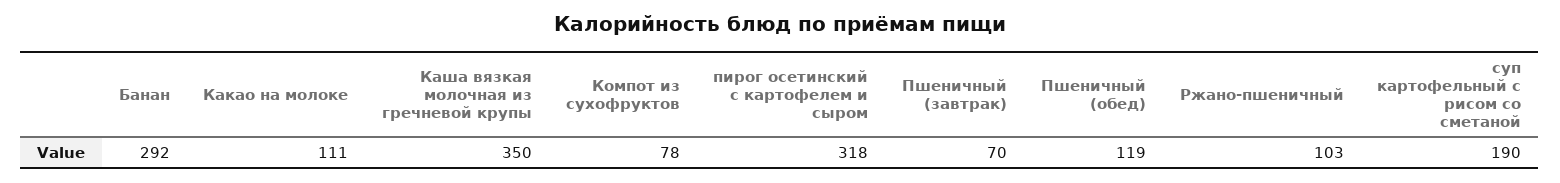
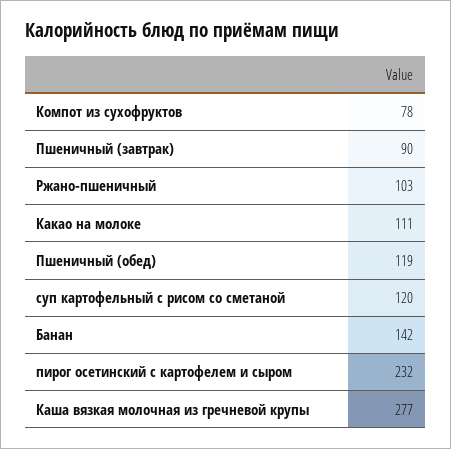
  {
-   "Банан": 292,
+   "Банан": 142,
    "Какао на молоке": 111,
-   "Каша вязкая молочная из гречневой крупы": 350,
+   "Каша вязкая молочная из гречневой крупы": 277,
    "Компот из сухофруктов": 78,
-   "пирог осетинский с картофелем и сыром": 318,
+   "пирог осетинский с картофелем и сыром": 232,
-   "Пшеничный (завтрак)": 70,
+   "Пшеничный (завтрак)": 90,
    "Пшеничный (обед)": 119,
    "Ржано-пшеничный": 103,
-   "суп картофельный с рисом со сметаной": 190
+   "суп картофельный с рисом со сметаной": 120
  }

